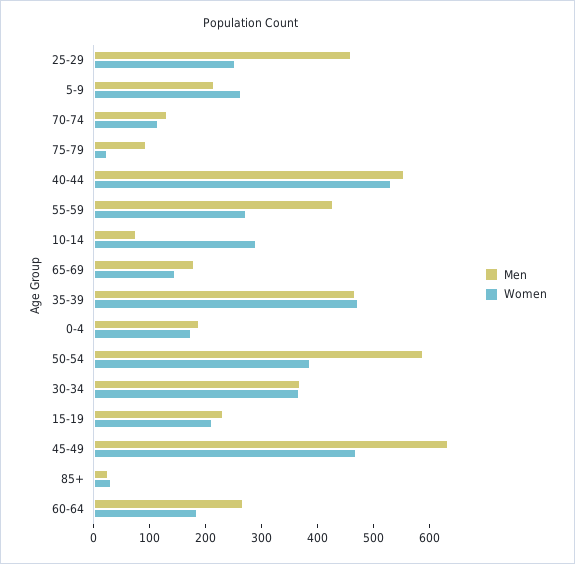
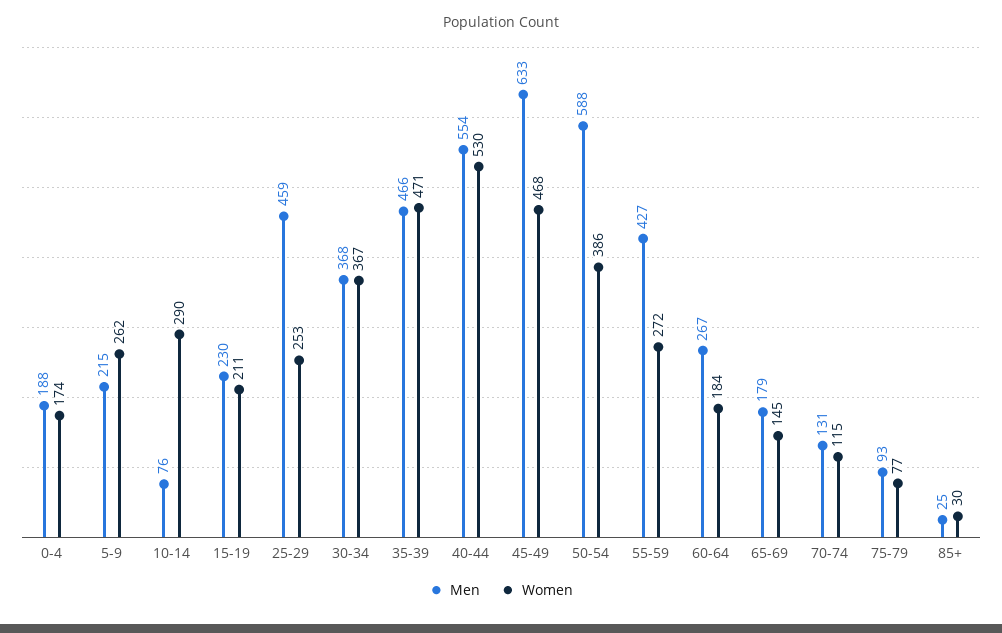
  {
    "Men": {
      "25-29": 459,
      "5-9": 215,
      "70-74": 131,
      "75-79": 93,
      "40-44": 554,
      "55-59": 427,
      "10-14": 76,
      "65-69": 179,
      "35-39": 466,
      "0-4": 188,
      "50-54": 588,
      "30-34": 368,
      "15-19": 230,
      "45-49": 633,
      "85+": 25,
      "60-64": 267
    },
    "Women": {
      "25-29": 253,
      "5-9": 262,
      "70-74": 115,
-     "75-79": 20,
+     "75-79": 77,
      "40-44": 530,
      "55-59": 272,
      "10-14": 290,
      "65-69": 145,
      "35-39": 471,
      "0-4": 174,
      "50-54": 386,
      "30-34": 367,
      "15-19": 211,
      "45-49": 468,
      "85+": 30,
      "60-64": 184
    }
  }

